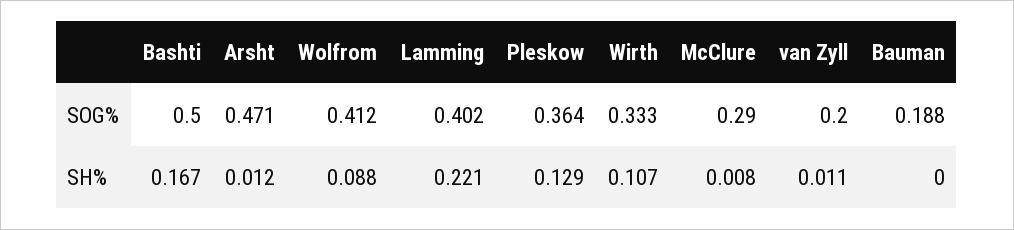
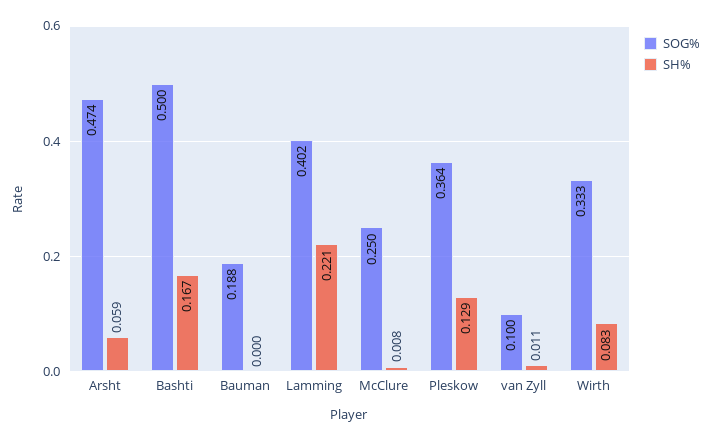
  {
    "SOG%": {
      "Bashti": 0.5,
-     "Arsht": 0.471,
+     "Arsht": 0.474,
-     "Wolfrom": 0.412,
      "Lamming": 0.402,
      "Pleskow": 0.364,
      "Wirth": 0.333,
-     "McClure": 0.29,
+     "McClure": 0.25,
-     "van Zyll": 0.2,
+     "van Zyll": 0.1,
      "Bauman": 0.188
    },
    "SH%": {
      "Bashti": 0.167,
-     "Arsht": 0.012,
+     "Arsht": 0.059,
-     "Wolfrom": 0.088,
      "Lamming": 0.221,
      "Pleskow": 0.129,
-     "Wirth": 0.107,
+     "Wirth": 0.083,
      "McClure": 0.008,
      "van Zyll": 0.011,
      "Bauman": 0
    }
  }

